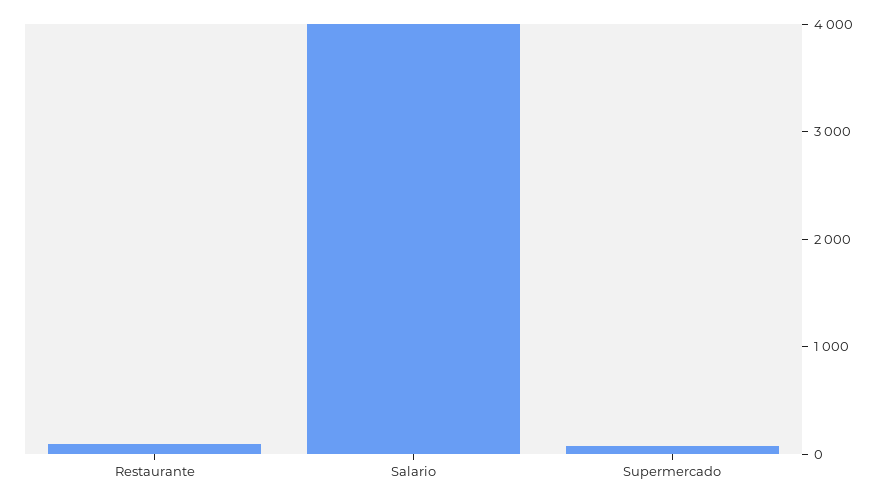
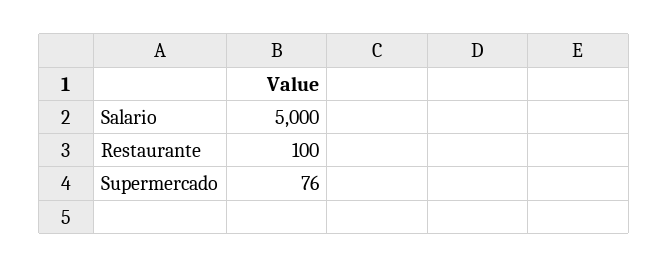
  {
    "Restaurante": 100,
-   "Salario": 4000,
+   "Salario": 5000,
    "Supermercado": 76
  }

